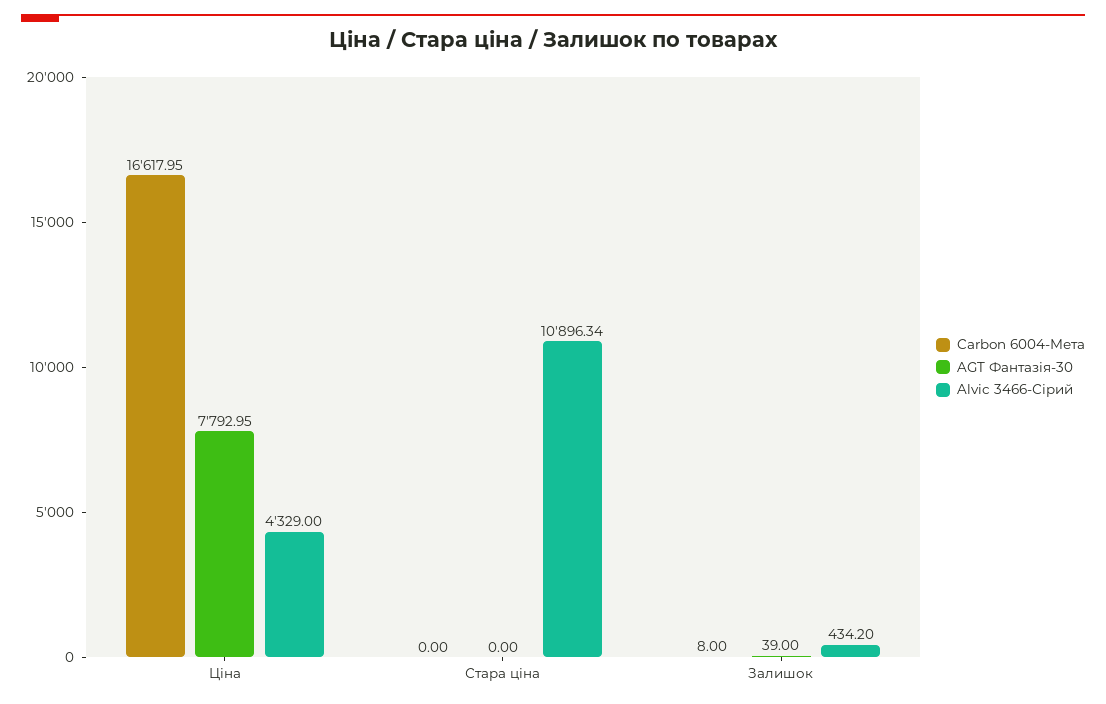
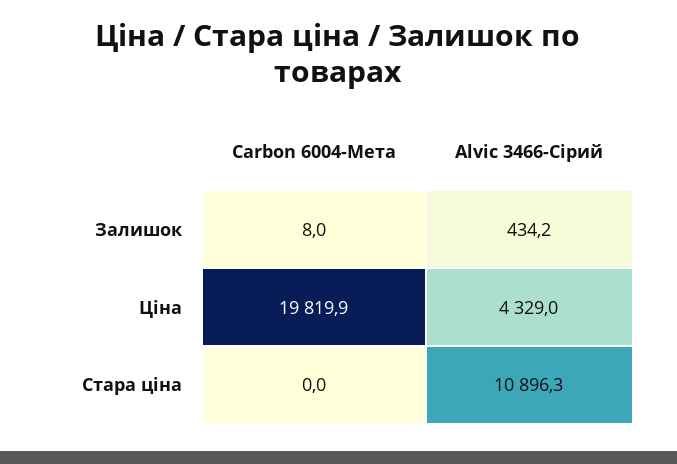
  {
    "Carbon 6004-Мета": {
-     "Ціна": 16617.95,
+     "Ціна": 19819.9,
      "Стара ціна": 0,
      "Залишок": 8
    },
-   "AGT Фантазія-30": {
-     "Ціна": 7792.95,
-     "Стара ціна": 0,
-     "Залишок": 39
-   },
    "Alvic 3466-Сірий": {
      "Ціна": 4329,
      "Стара ціна": 10896.34,
      "Залишок": 434.2
    }
  }

